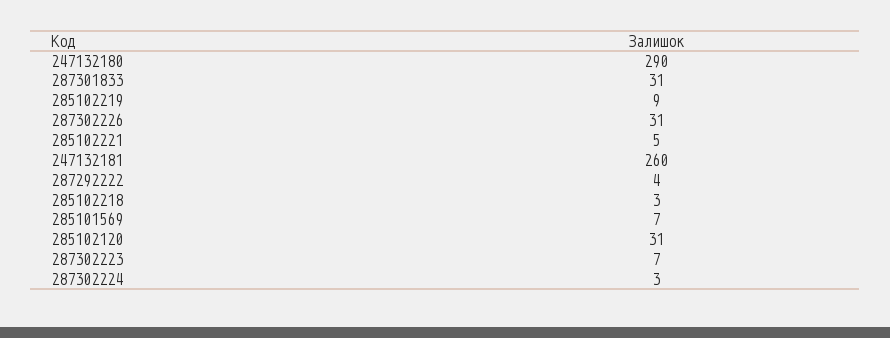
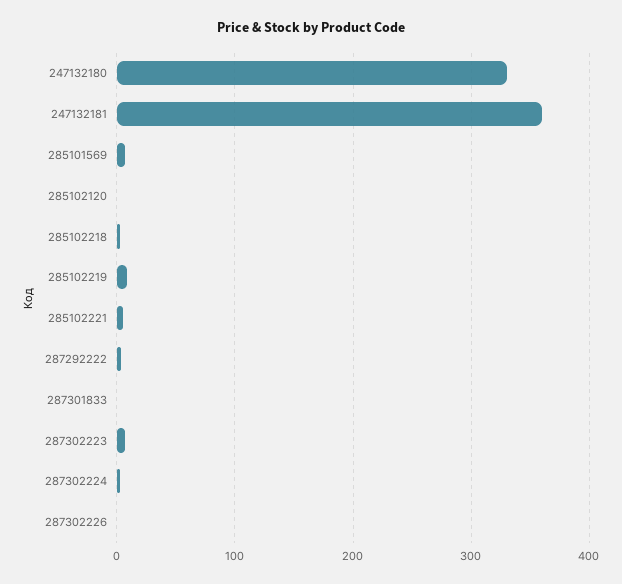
  {
-   "247132180": 290,
+   "247132180": 330,
-   "287301833": 31,
+   "287301833": 0,
    "285102219": 9,
-   "287302226": 31,
+   "287302226": 0,
    "285102221": 5,
-   "247132181": 260,
+   "247132181": 360,
    "287292222": 4,
    "285102218": 3,
    "285101569": 7,
-   "285102120": 31,
+   "285102120": 0,
    "287302223": 7,
    "287302224": 3
  }

